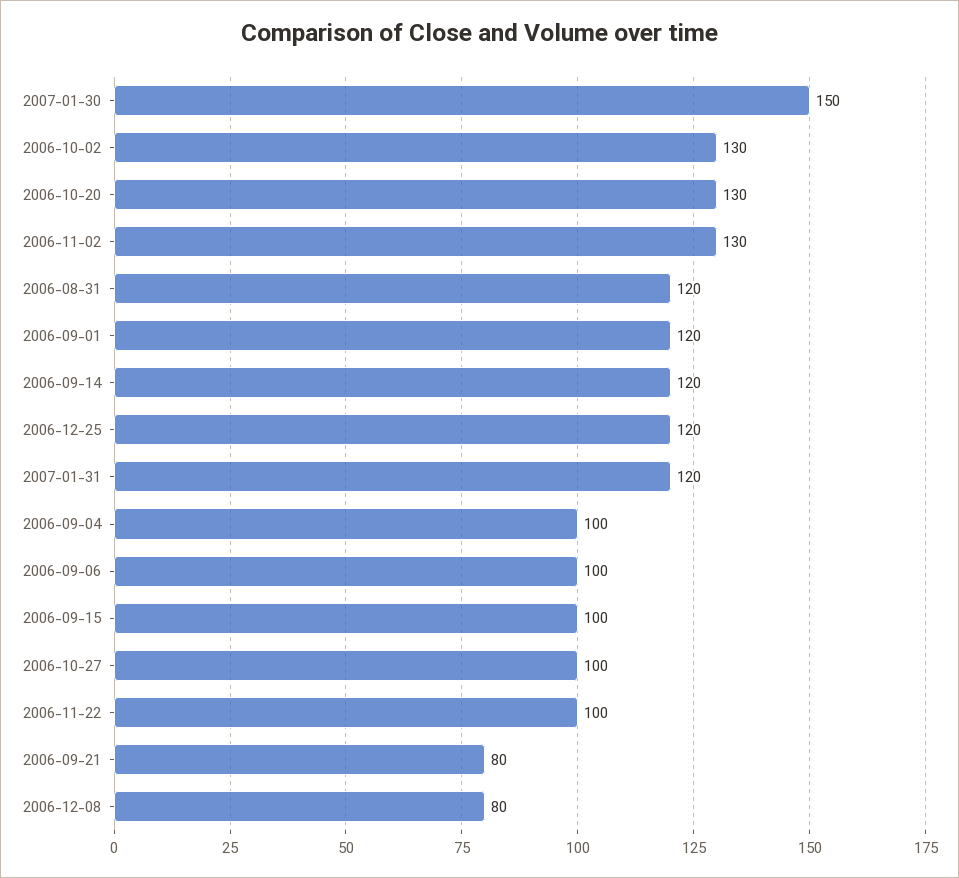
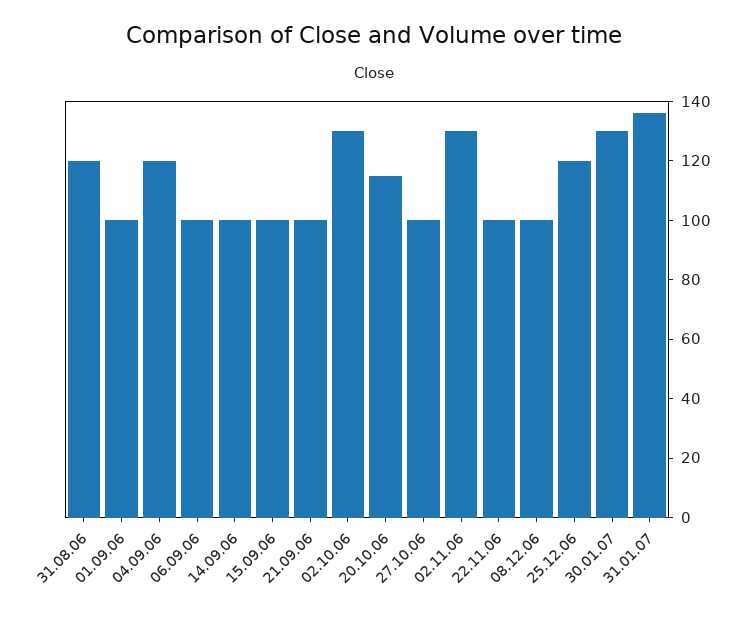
  {
-   "2007-01-30": 150,
+   "2007-01-30": 130,
    "2006-10-02": 130,
-   "2006-10-20": 130,
+   "2006-10-20": 115,
    "2006-11-02": 130,
    "2006-08-31": 120,
-   "2006-09-01": 120,
+   "2006-09-01": 100,
-   "2006-09-14": 120,
+   "2006-09-14": 100,
    "2006-12-25": 120,
-   "2007-01-31": 120,
+   "2007-01-31": 135,
-   "2006-09-04": 100,
+   "2006-09-04": 120,
    "2006-09-06": 100,
    "2006-09-15": 100,
    "2006-10-27": 100,
    "2006-11-22": 100,
-   "2006-09-21": 80,
+   "2006-09-21": 100,
-   "2006-12-08": 80
+   "2006-12-08": 100
  }

